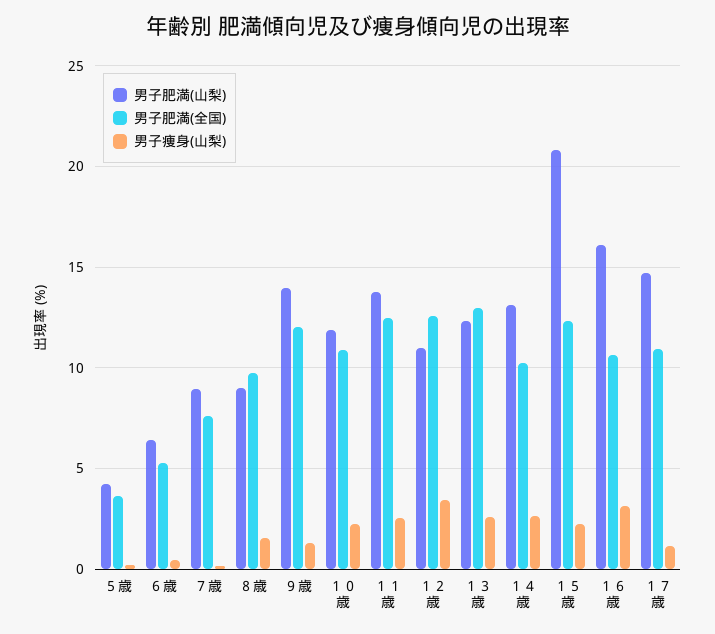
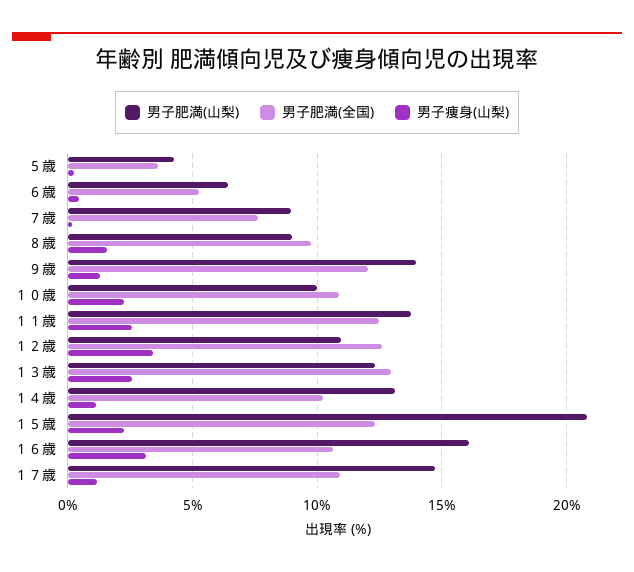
  {
    "男子肥満(山梨)": {
      "５歳": 4,
      "６歳": 6.5,
      "７歳": 9,
      "８歳": 9,
      "９歳": 14,
-     "１０歳": 12,
+     "１０歳": 10,
      "１１歳": 14,
      "１２歳": 11,
      "１３歳": 12.5,
      "１４歳": 13,
      "１５歳": 21,
      "１６歳": 16,
      "１７歳": 14.5
    },
    "男子肥満(全国)": {
      "５歳": 3.5,
      "６歳": 5.5,
      "７歳": 7.5,
      "８歳": 10,
      "９歳": 12,
      "１０歳": 11,
      "１１歳": 12.5,
      "１２歳": 12.5,
      "１３歳": 13,
      "１４歳": 10.5,
      "１５歳": 12.5,
      "１６歳": 10.5,
      "１７歳": 11
    },
    "男子痩身(山梨)": {
      "５歳": 0,
      "６歳": 0.5,
      "７歳": 0,
      "８歳": 1.5,
      "９歳": 1.5,
      "１０歳": 2.5,
      "１１歳": 2.5,
      "１２歳": 3.5,
      "１３歳": 2.5,
-     "１４歳": 2.5,
+     "１４歳": 1,
      "１５歳": 2.5,
      "１６歳": 3,
      "１７歳": 1
    }
  }

